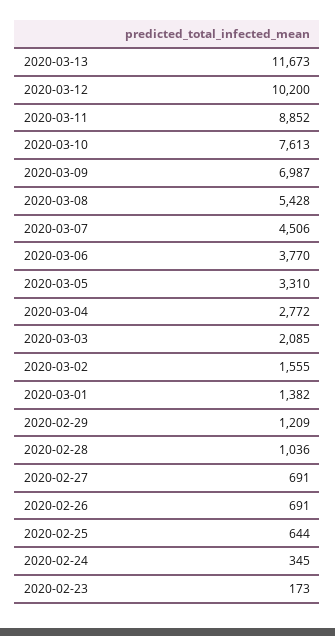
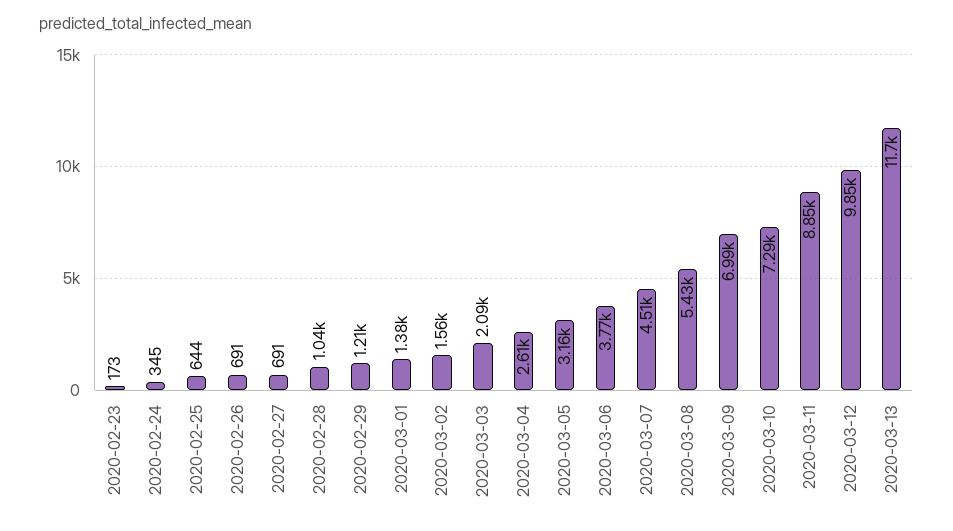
  {
    "2020-03-13": 11673,
-   "2020-03-12": 10200,
+   "2020-03-12": 9850,
    "2020-03-11": 8852,
-   "2020-03-10": 7613,
+   "2020-03-10": 7290,
    "2020-03-09": 6987,
    "2020-03-08": 5428,
    "2020-03-07": 4506,
    "2020-03-06": 3770,
-   "2020-03-05": 3310,
+   "2020-03-05": 3160,
-   "2020-03-04": 2772,
+   "2020-03-04": 2610,
    "2020-03-03": 2085,
    "2020-03-02": 1555,
    "2020-03-01": 1382,
    "2020-02-29": 1209,
    "2020-02-28": 1036,
    "2020-02-27": 691,
    "2020-02-26": 691,
    "2020-02-25": 644,
    "2020-02-24": 345,
    "2020-02-23": 173
  }

